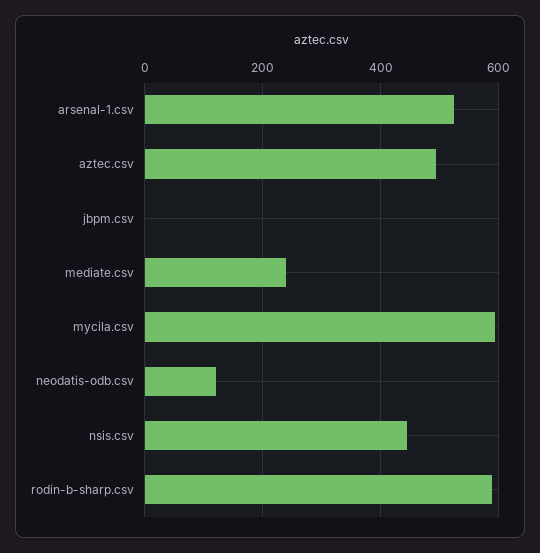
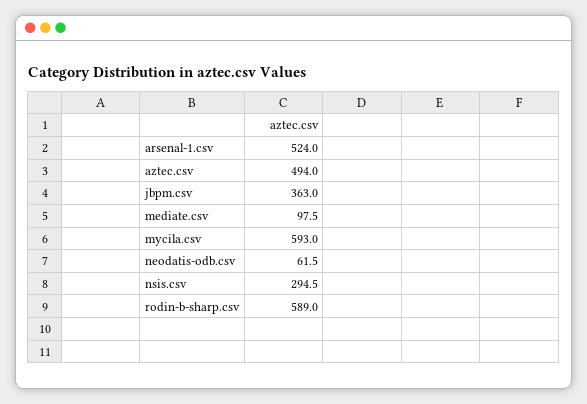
  {
    "arsenal-1.csv": 524,
    "aztec.csv": 494,
-   "jbpm.csv": 0,
+   "jbpm.csv": 363,
-   "mediate.csv": 240,
+   "mediate.csv": 97.5,
    "mycila.csv": 593,
-   "neodatis-odb.csv": 120,
+   "neodatis-odb.csv": 61.5,
-   "nsis.csv": 440,
+   "nsis.csv": 294.5,
    "rodin-b-sharp.csv": 589
  }

